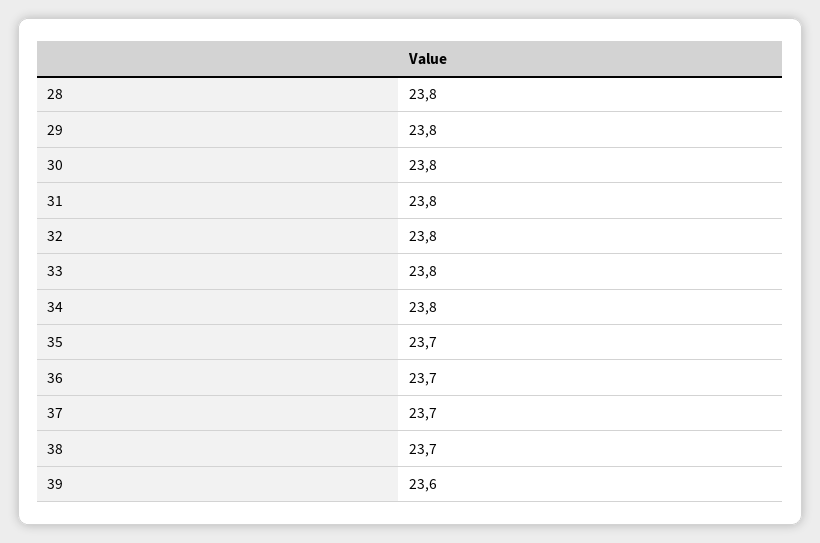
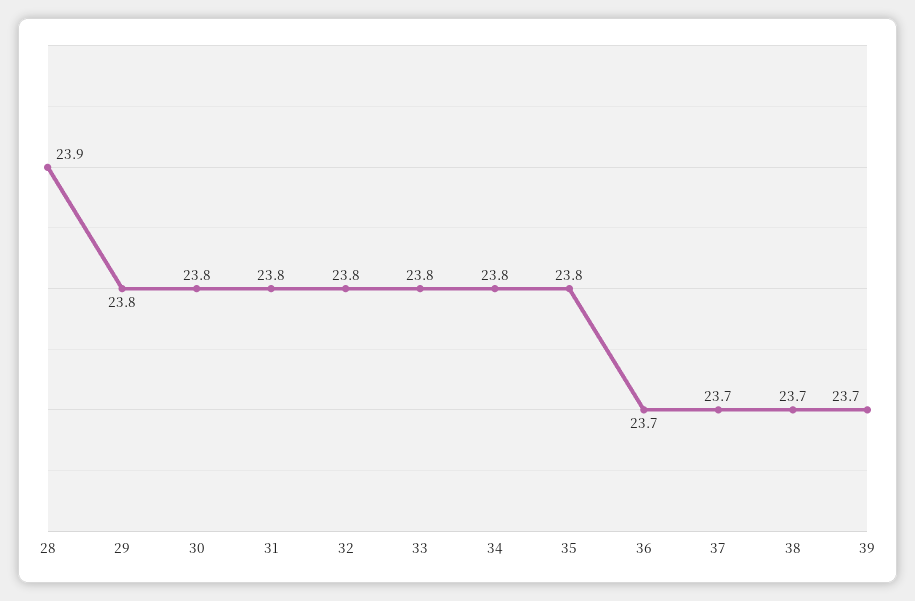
  {
-   "28": 23.8,
+   "28": 23.9,
    "29": 23.8,
    "30": 23.8,
    "31": 23.8,
    "32": 23.8,
    "33": 23.8,
    "34": 23.8,
-   "35": 23.7,
+   "35": 23.8,
    "36": 23.7,
    "37": 23.7,
    "38": 23.7,
-   "39": 23.6
+   "39": 23.7
  }

